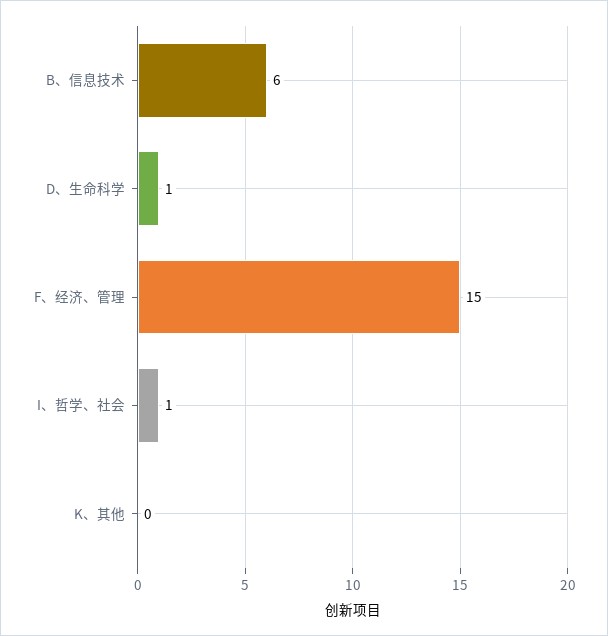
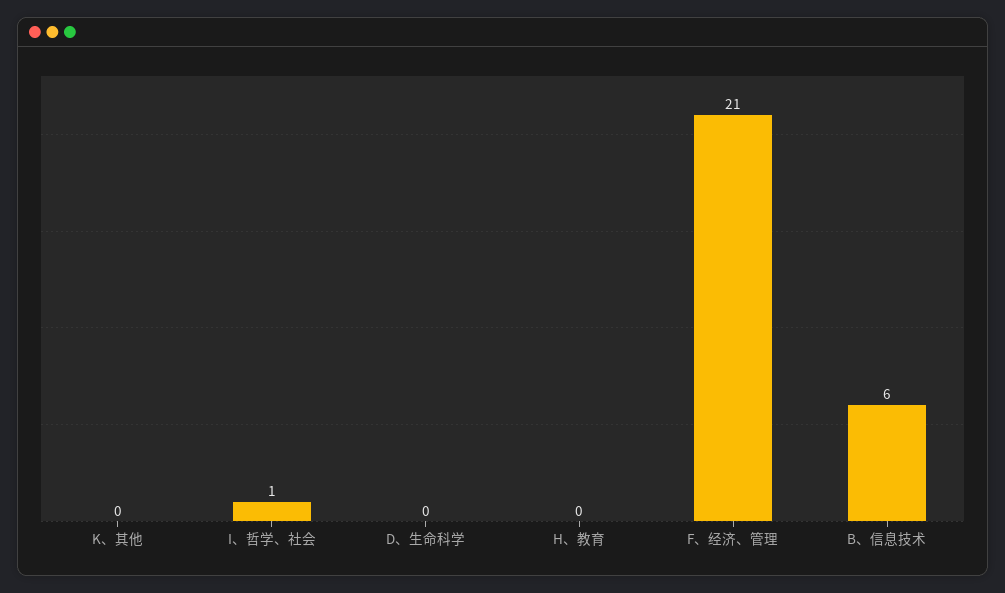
  {
    "B、信息技术": 6,
-   "D、生命科学": 1,
+   "D、生命科学": 0,
-   "F、经济、管理": 15,
+   "F、经济、管理": 21,
    "I、哲学、社会": 1,
-   "K、其他": 0
+   "K、其他": 0,
+   "H、教育": 0
  }

